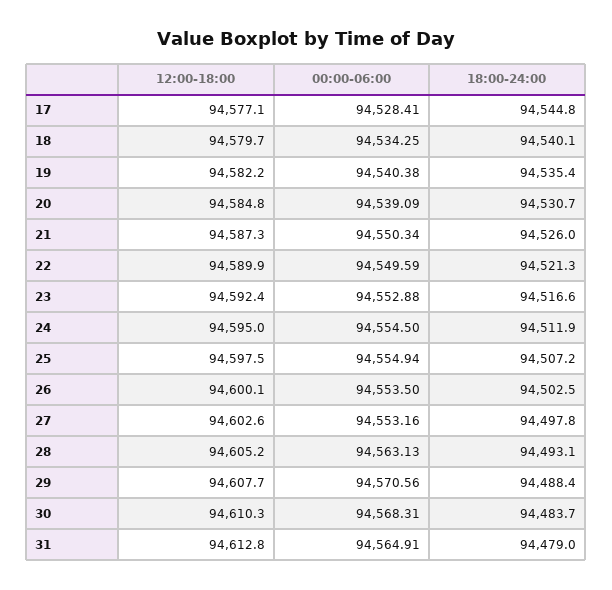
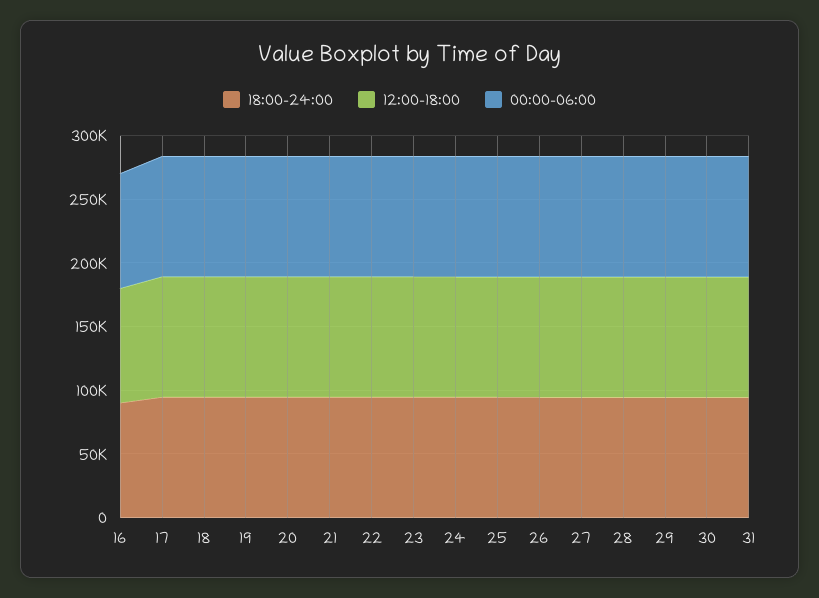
  {
    "12:00-18:00": {
      "17": 94577.1,
      "18": 94579.7,
      "19": 94582.2,
      "20": 94584.8,
      "21": 94587.3,
      "22": 94589.9,
      "23": 94592.4,
      "24": 94595,
      "25": 94597.5,
      "26": 94600.1,
      "27": 94602.6,
      "28": 94605.2,
      "29": 94607.7,
      "30": 94610.3,
-     "31": 94612.8
+     "31": 94612.8,
+     "16": 90000
    },
    "00:00-06:00": {
      "17": 94528.41,
      "18": 94534.25,
      "19": 94540.38,
      "20": 94539.09,
      "21": 94550.34,
      "22": 94549.59,
      "23": 94552.88,
      "24": 94554.5,
      "25": 94554.94,
      "26": 94553.5,
      "27": 94553.16,
      "28": 94563.13,
      "29": 94570.56,
      "30": 94568.31,
-     "31": 94564.91
+     "31": 94564.91,
+     "16": 90000
    },
    "18:00-24:00": {
      "17": 94544.8,
      "18": 94540.1,
      "19": 94535.4,
      "20": 94530.7,
      "21": 94526,
      "22": 94521.3,
      "23": 94516.6,
      "24": 94511.9,
      "25": 94507.2,
      "26": 94502.5,
      "27": 94497.8,
      "28": 94493.1,
      "29": 94488.4,
      "30": 94483.7,
-     "31": 94479
+     "31": 94479,
+     "16": 90000
    }
  }

